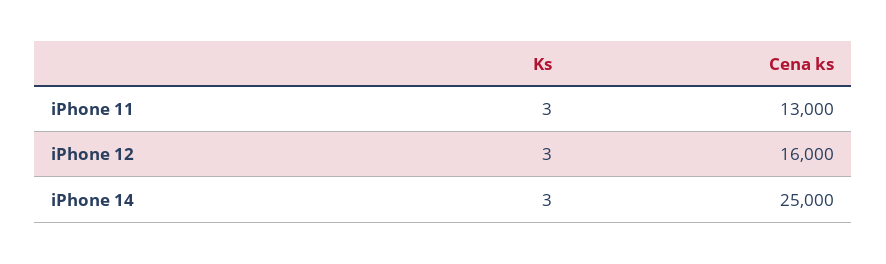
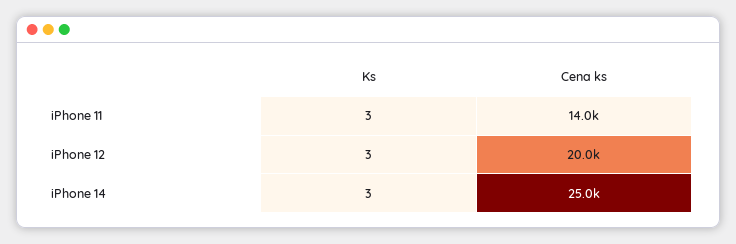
  {
    "Ks": {
      "iPhone 11": 3,
      "iPhone 12": 3,
      "iPhone 14": 3
    },
    "Cena ks": {
-     "iPhone 11": 13000,
+     "iPhone 11": 14000,
-     "iPhone 12": 16000,
+     "iPhone 12": 20000,
      "iPhone 14": 25000
    }
  }

